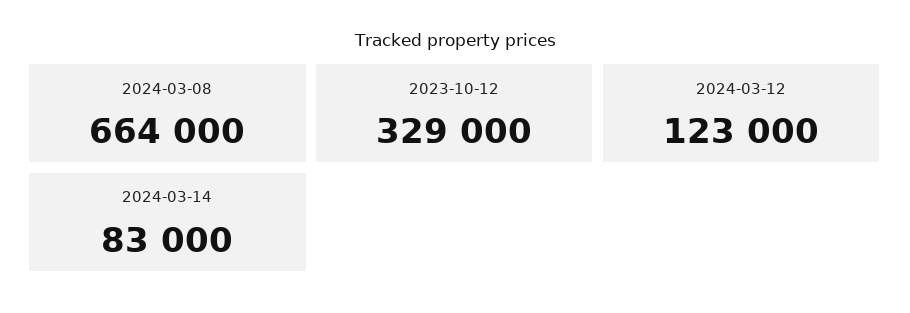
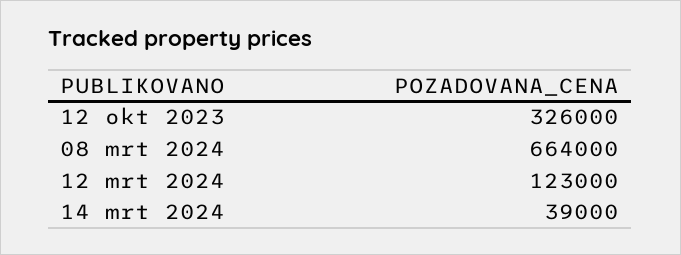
  {
    "2024-03-08": 664000,
-   "2023-10-12": 329000,
+   "2023-10-12": 326000,
    "2024-03-12": 123000,
-   "2024-03-14": 83000
+   "2024-03-14": 39000
  }

